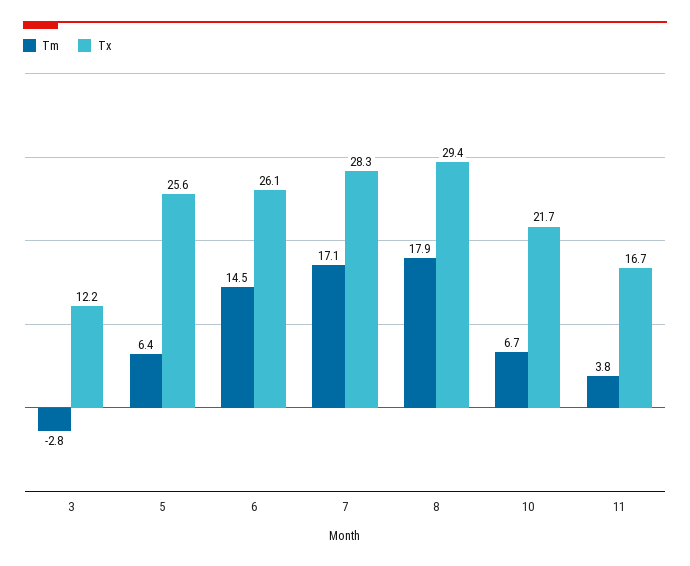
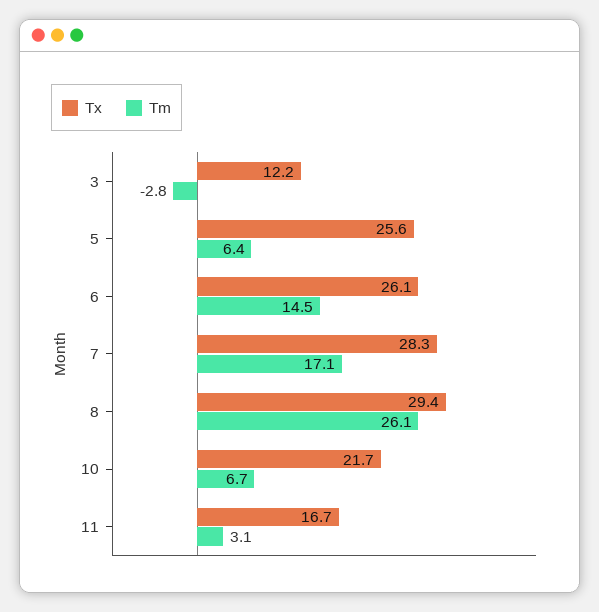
  {
    "Tm": {
      "3": -2.8,
      "5": 6.4,
      "6": 14.5,
      "7": 17.1,
-     "8": 17.9,
+     "8": 26.1,
      "10": 6.7,
-     "11": 3.8
+     "11": 3.1
    },
    "Tx": {
      "3": 12.2,
      "5": 25.6,
      "6": 26.1,
      "7": 28.3,
      "8": 29.4,
      "10": 21.7,
      "11": 16.7
    }
  }

